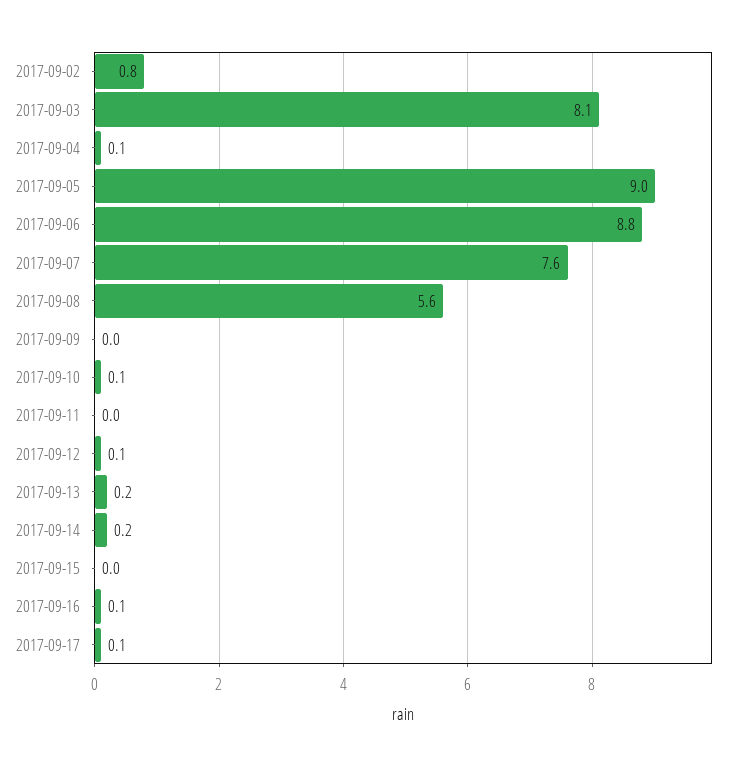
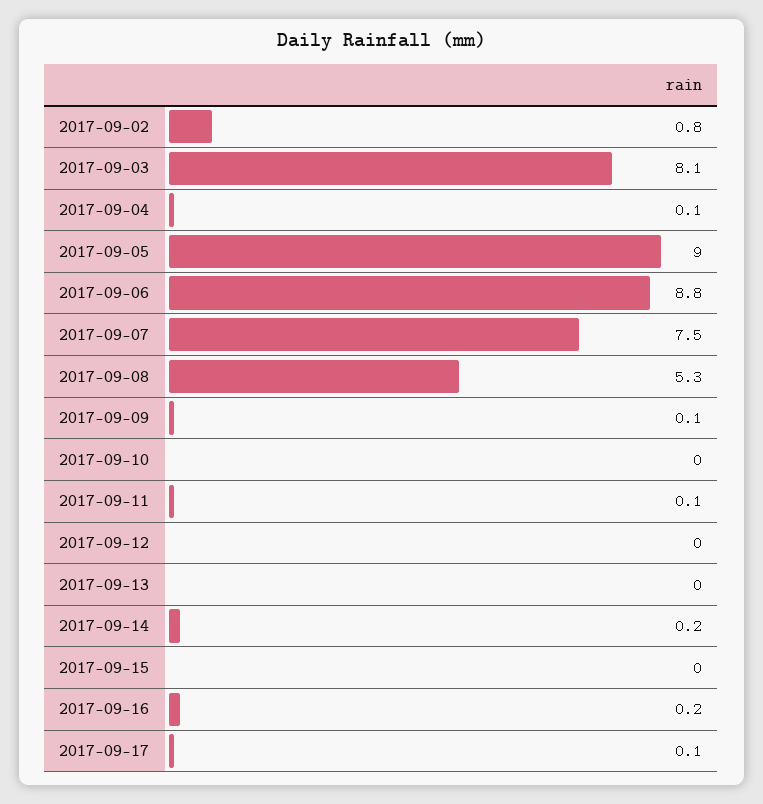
  {
    "2017-09-02": 0.8,
    "2017-09-03": 8.1,
    "2017-09-04": 0.1,
    "2017-09-05": 9,
    "2017-09-06": 8.8,
-   "2017-09-07": 7.6,
+   "2017-09-07": 7.5,
-   "2017-09-08": 5.6,
+   "2017-09-08": 5.3,
-   "2017-09-09": 0,
+   "2017-09-09": 0.1,
-   "2017-09-10": 0.1,
+   "2017-09-10": 0,
-   "2017-09-11": 0,
+   "2017-09-11": 0.1,
-   "2017-09-12": 0.1,
+   "2017-09-12": 0,
-   "2017-09-13": 0.2,
+   "2017-09-13": 0,
    "2017-09-14": 0.2,
    "2017-09-15": 0,
-   "2017-09-16": 0.1,
+   "2017-09-16": 0.2,
    "2017-09-17": 0.1
  }

